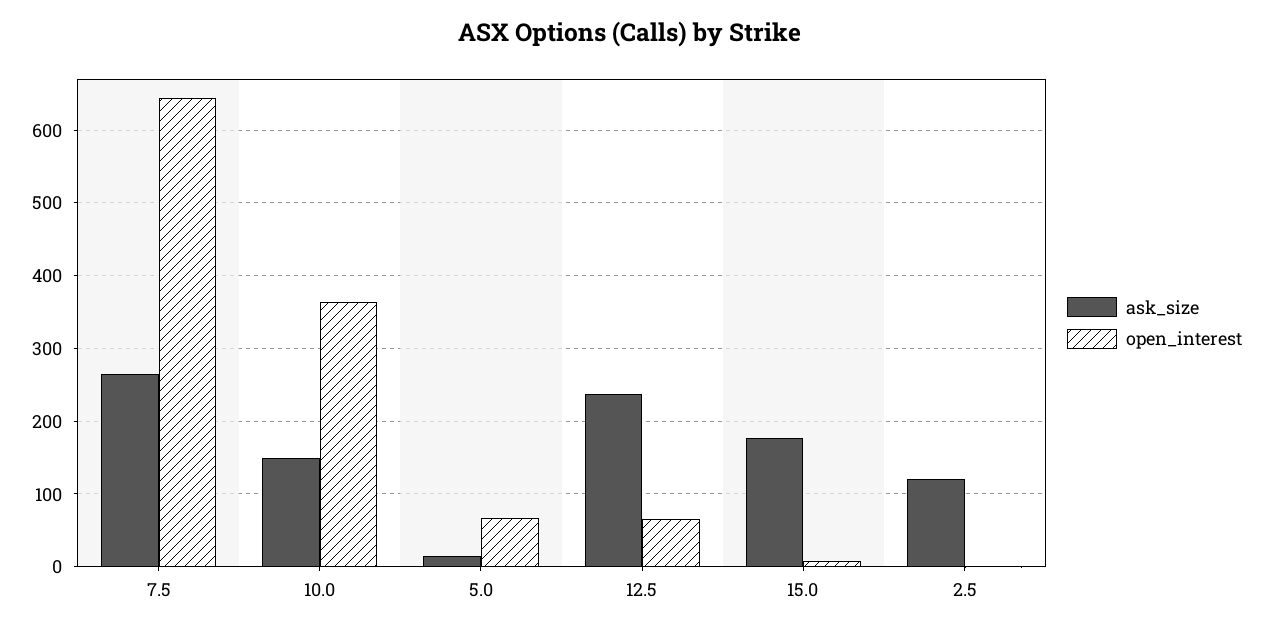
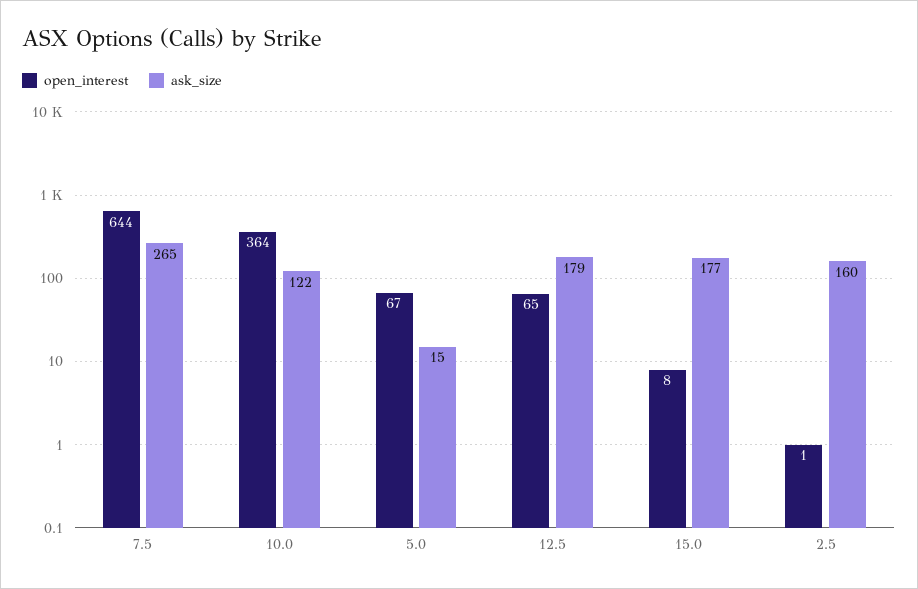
  {
    "ask_size": {
      "7.5": 265,
-     "10.0": 150,
+     "10.0": 122,
      "5.0": 15,
-     "12.5": 240,
+     "12.5": 179,
      "15.0": 177,
-     "2.5": 120
+     "2.5": 160
    },
    "open_interest": {
      "7.5": 644,
      "10.0": 364,
      "5.0": 67,
      "12.5": 65,
      "15.0": 8,
      "2.5": 1
    }
  }

